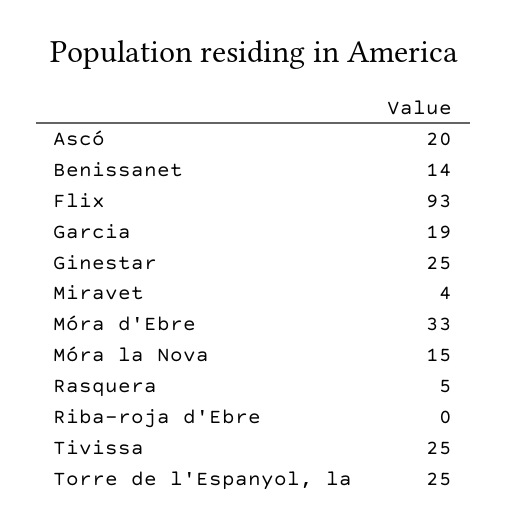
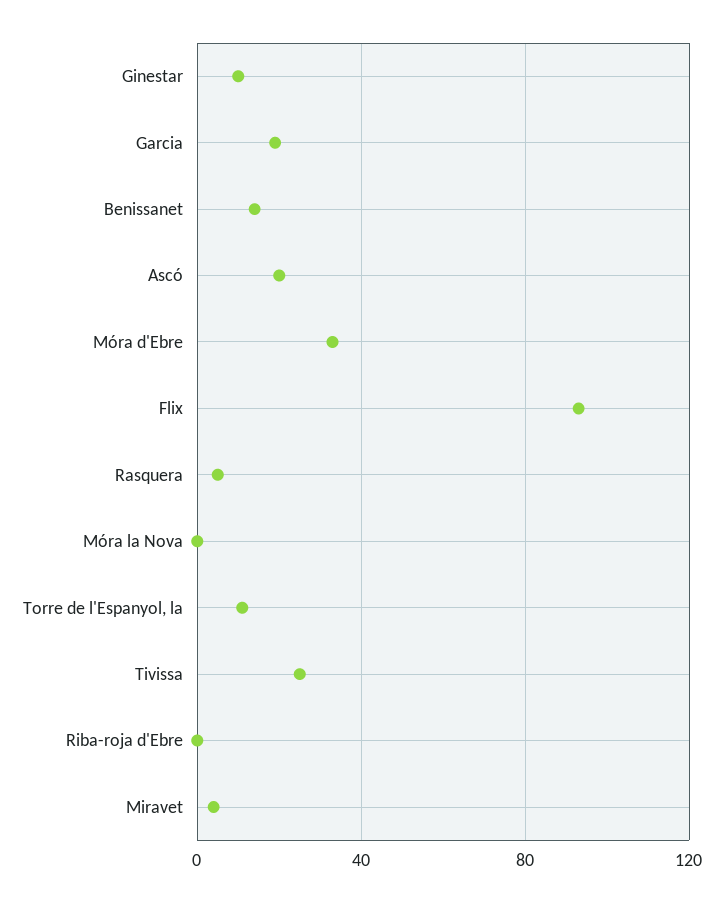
  {
    "Ascó": 20,
    "Benissanet": 14,
    "Flix": 93,
    "Garcia": 19,
-   "Ginestar": 25,
+   "Ginestar": 10,
    "Miravet": 4,
    "Móra d'Ebre": 33,
-   "Móra la Nova": 15,
+   "Móra la Nova": 0,
    "Rasquera": 5,
    "Riba-roja d'Ebre": 0,
    "Tivissa": 25,
-   "Torre de l'Espanyol, la": 25
+   "Torre de l'Espanyol, la": 10
  }

